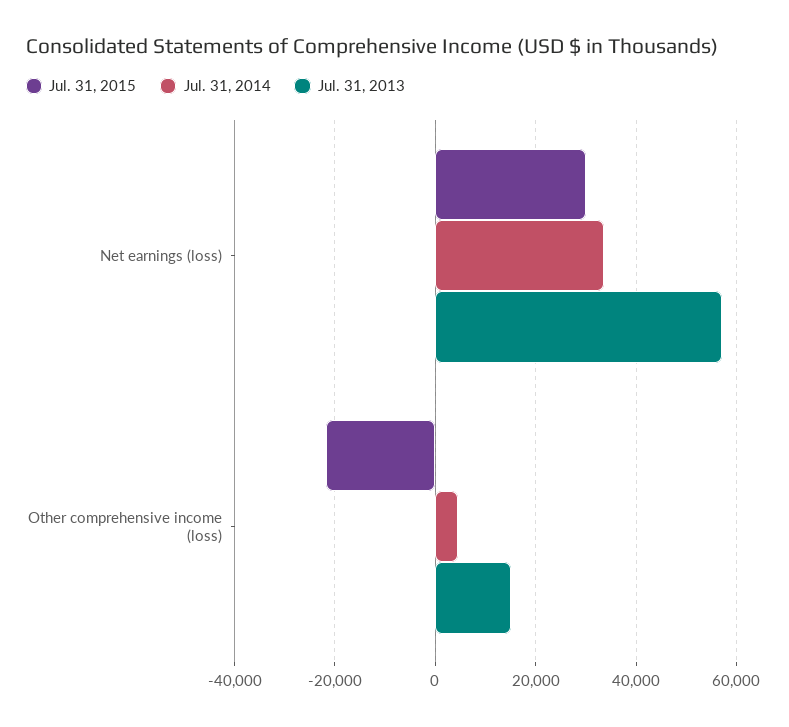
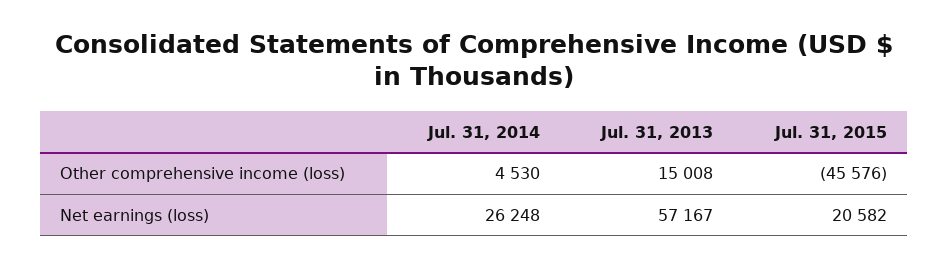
  {
    "Jul. 31, 2015": {
-     "Net earnings (loss)": 30000,
+     "Net earnings (loss)": 20582,
-     "Other comprehensive income (loss)": -22000
+     "Other comprehensive income (loss)": -45576
    },
    "Jul. 31, 2014": {
-     "Net earnings (loss)": 34000,
+     "Net earnings (loss)": 26248,
      "Other comprehensive income (loss)": 4530
    },
    "Jul. 31, 2013": {
      "Net earnings (loss)": 57167,
      "Other comprehensive income (loss)": 15008
    }
  }

